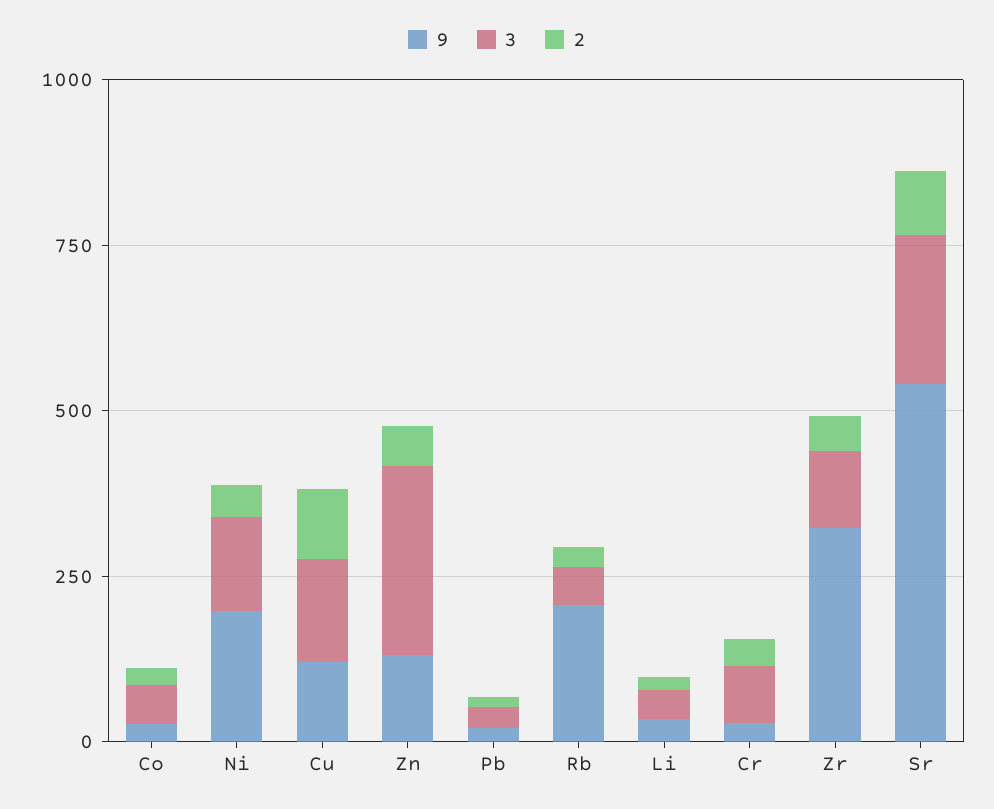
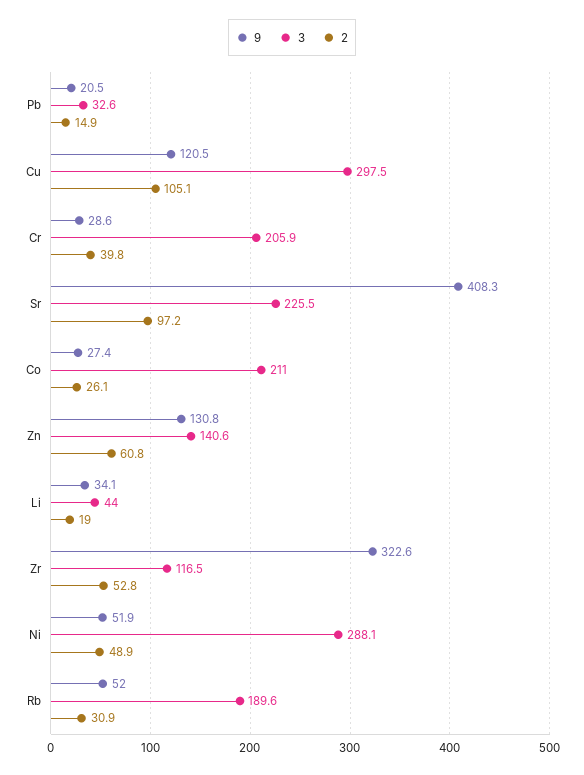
  {
    "9": {
      "Co": 27.4,
-     "Ni": 200,
+     "Ni": 51.9,
      "Cu": 120.5,
      "Zn": 130.8,
      "Pb": 20.5,
-     "Rb": 200,
+     "Rb": 52,
      "Li": 34.1,
      "Cr": 28.6,
      "Zr": 322.6,
-     "Sr": 550
+     "Sr": 408.3
    },
    "3": {
-     "Co": 50,
+     "Co": 211,
-     "Ni": 150,
+     "Ni": 288.1,
-     "Cu": 150,
+     "Cu": 297.5,
-     "Zn": 300,
+     "Zn": 140.6,
      "Pb": 32.6,
-     "Rb": 50,
+     "Rb": 189.6,
      "Li": 44,
-     "Cr": 100,
+     "Cr": 205.9,
      "Zr": 116.5,
      "Sr": 225.5
    },
    "2": {
      "Co": 26.1,
      "Ni": 48.9,
      "Cu": 105.1,
      "Zn": 60.8,
      "Pb": 14.9,
      "Rb": 30.9,
      "Li": 19,
      "Cr": 39.8,
      "Zr": 52.8,
      "Sr": 97.2
    }
  }

